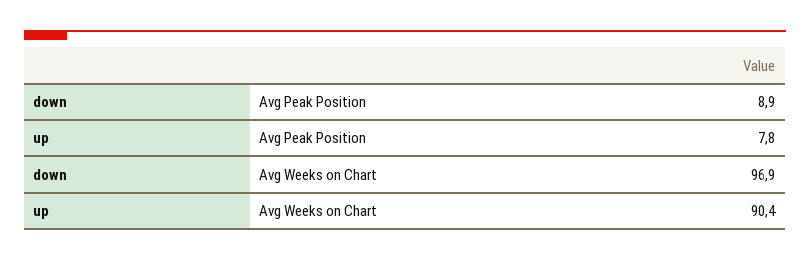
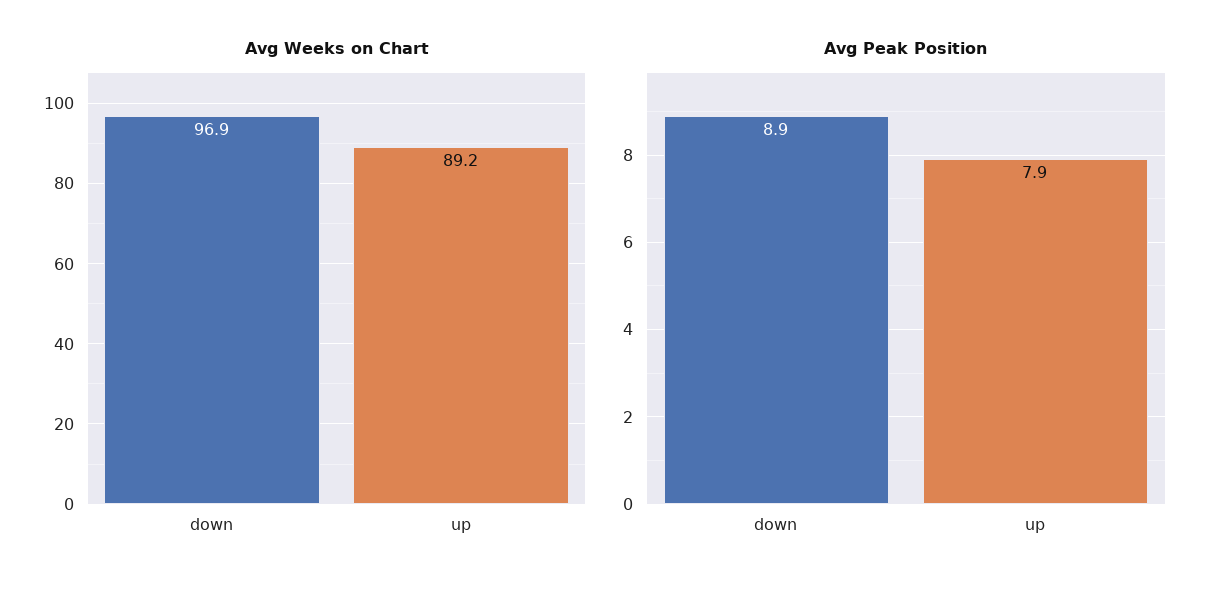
  {
    "Avg Peak Position": {
      "down": 8.9,
-     "up": 7.8
+     "up": 7.9
    },
    "Avg Weeks on Chart": {
      "down": 96.9,
-     "up": 90.4
+     "up": 89.2
    }
  }

